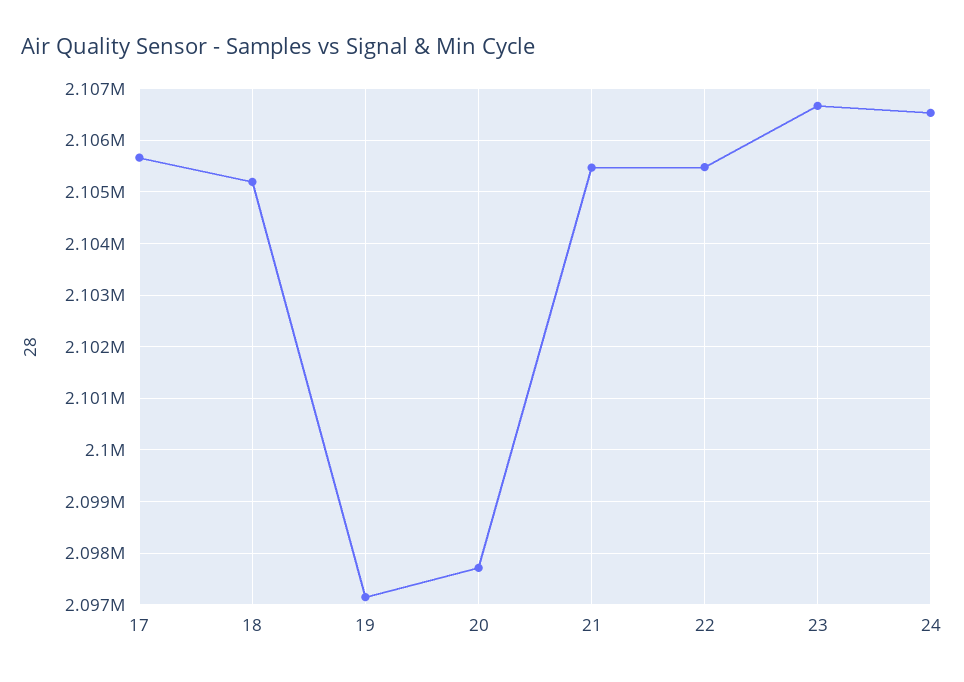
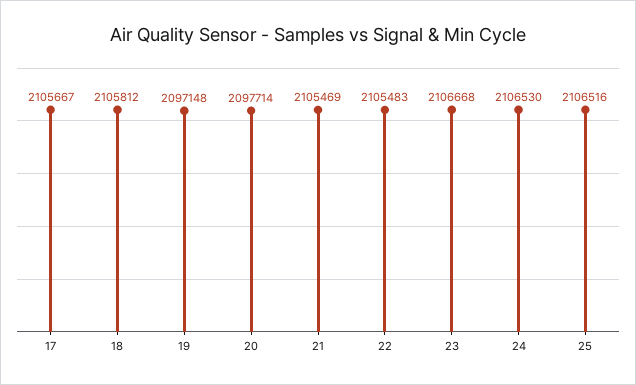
  {
    "17": 2105667,
-   "18": 2105200,
+   "18": 2105812,
    "19": 2097148,
    "20": 2097714,
    "21": 2105469,
    "22": 2105483,
    "23": 2106668,
-   "24": 2106530
+   "24": 2106530,
+   "25": 2106516
  }

